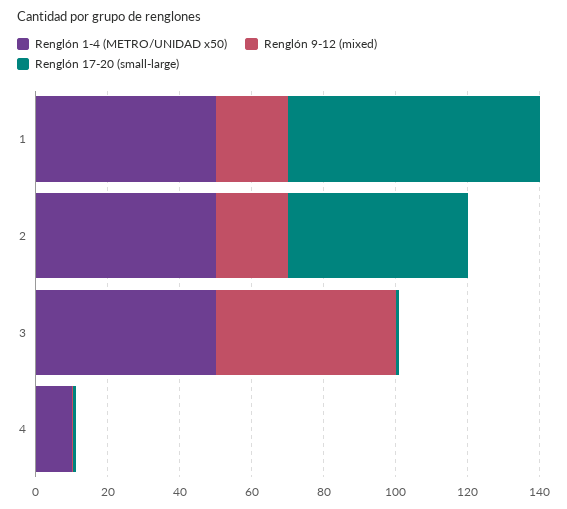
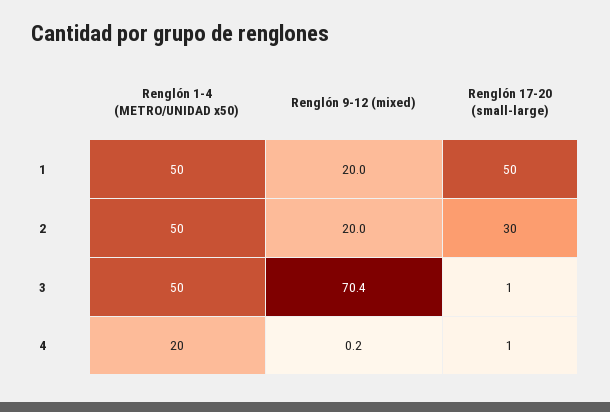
  {
    "Renglón 1-4 (METRO/UNIDAD x50)": {
      "1": 50,
      "2": 50,
      "3": 50,
-     "4": 10
+     "4": 20
    },
    "Renglón 9-12 (mixed)": {
      "1": 20,
      "2": 20,
-     "3": 50,
+     "3": 70.4,
      "4": 0.2
    },
    "Renglón 17-20 (small-large)": {
-     "1": 70,
+     "1": 50,
-     "2": 50,
+     "2": 30,
      "3": 1,
      "4": 1
    }
  }

